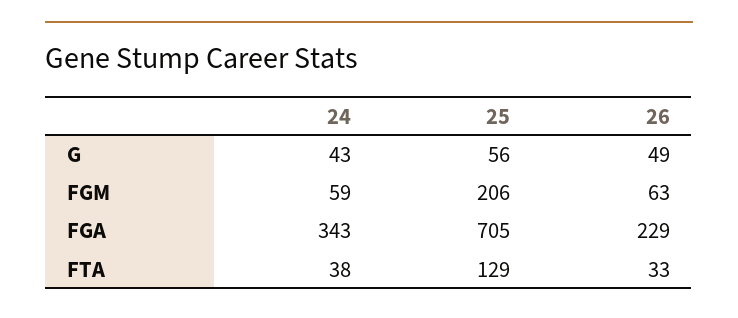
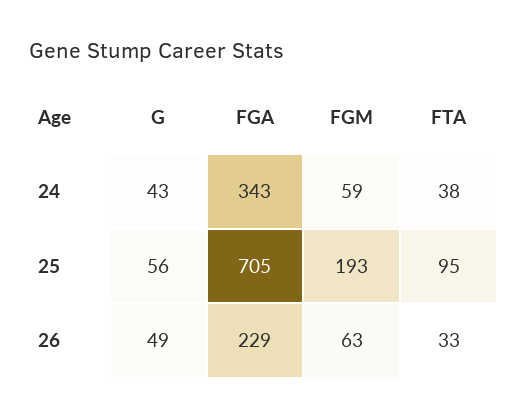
  {
    "24": {
      "G": 43,
      "FGM": 59,
      "FGA": 343,
      "FTA": 38
    },
    "25": {
      "G": 56,
-     "FGM": 206,
+     "FGM": 193,
      "FGA": 705,
-     "FTA": 129
+     "FTA": 95
    },
    "26": {
      "G": 49,
      "FGM": 63,
      "FGA": 229,
      "FTA": 33
    }
  }

